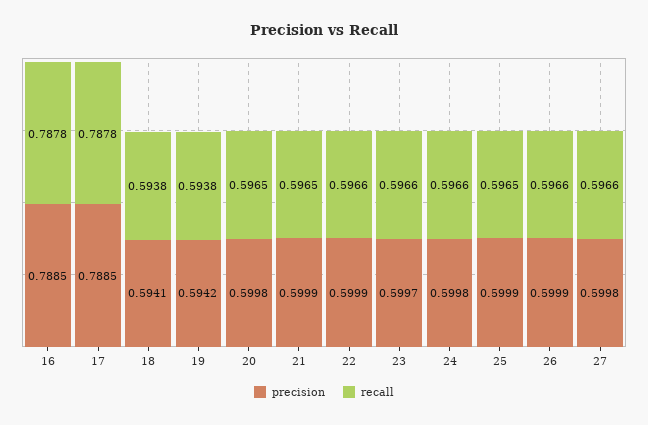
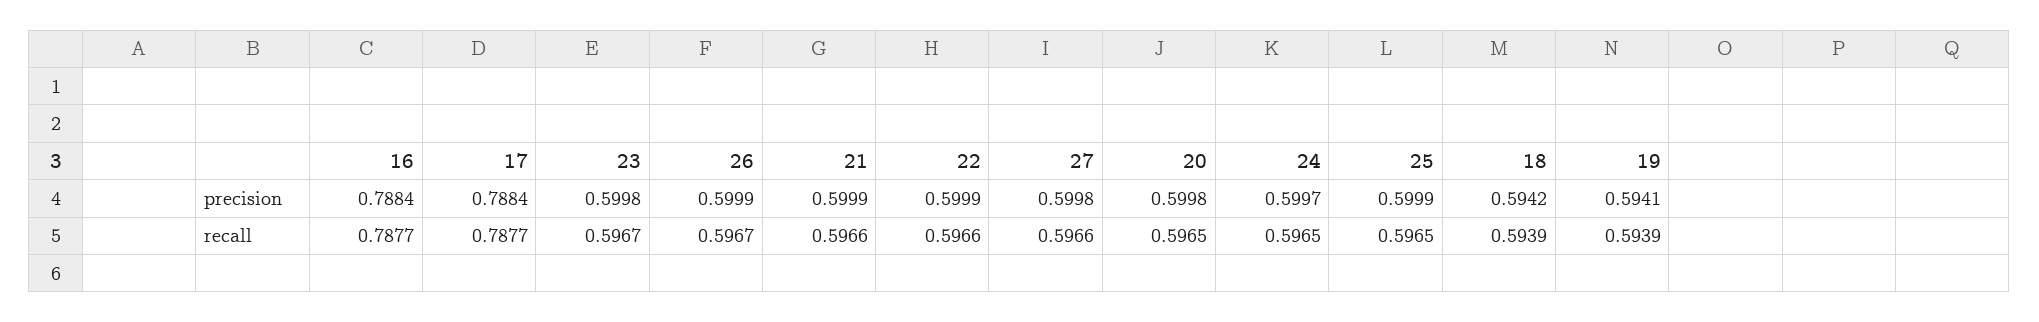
  {
    "precision": {
-     "16": 0.7885,
+     "16": 0.7884,
-     "17": 0.7885,
+     "17": 0.7884,
-     "18": 0.5941,
+     "18": 0.5942,
-     "19": 0.5942,
+     "19": 0.5941,
      "20": 0.5998,
      "21": 0.5999,
      "22": 0.5999,
-     "23": 0.5997,
+     "23": 0.5998,
-     "24": 0.5998,
+     "24": 0.5997,
      "25": 0.5999,
      "26": 0.5999,
      "27": 0.5998
    },
    "recall": {
-     "16": 0.7878,
+     "16": 0.7877,
-     "17": 0.7878,
+     "17": 0.7877,
-     "18": 0.5938,
+     "18": 0.5939,
-     "19": 0.5938,
+     "19": 0.5939,
      "20": 0.5965,
-     "21": 0.5965,
+     "21": 0.5966,
      "22": 0.5966,
-     "23": 0.5966,
+     "23": 0.5967,
-     "24": 0.5966,
+     "24": 0.5965,
      "25": 0.5965,
-     "26": 0.5966,
+     "26": 0.5967,
      "27": 0.5966
    }
  }

